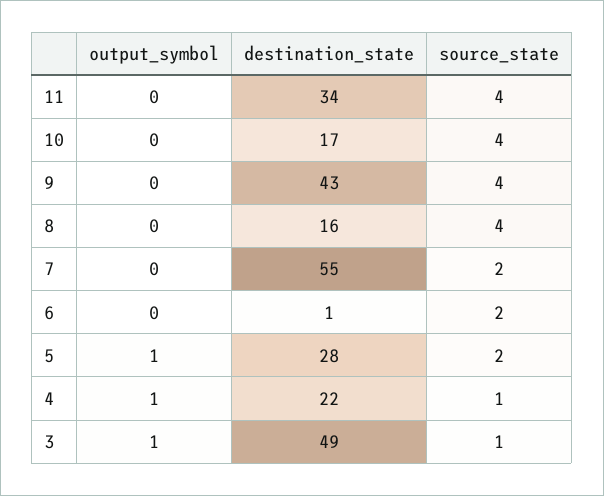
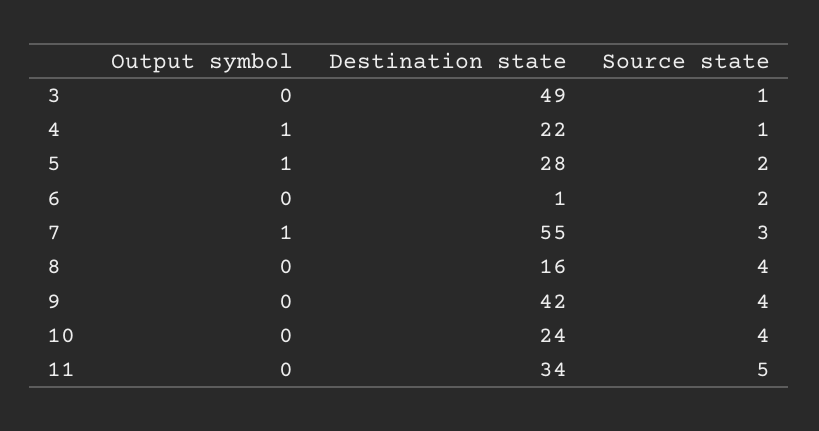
  {
    "output_symbol": {
      "11": 0,
      "10": 0,
      "9": 0,
      "8": 0,
-     "7": 0,
+     "7": 1,
      "6": 0,
      "5": 1,
      "4": 1,
-     "3": 1
+     "3": 0
    },
    "destination_state": {
      "11": 34,
-     "10": 17,
+     "10": 24,
-     "9": 43,
+     "9": 42,
      "8": 16,
      "7": 55,
      "6": 1,
      "5": 28,
      "4": 22,
      "3": 49
    },
    "source_state": {
-     "11": 4,
+     "11": 5,
      "10": 4,
      "9": 4,
      "8": 4,
-     "7": 2,
+     "7": 3,
      "6": 2,
      "5": 2,
      "4": 1,
      "3": 1
    }
  }

